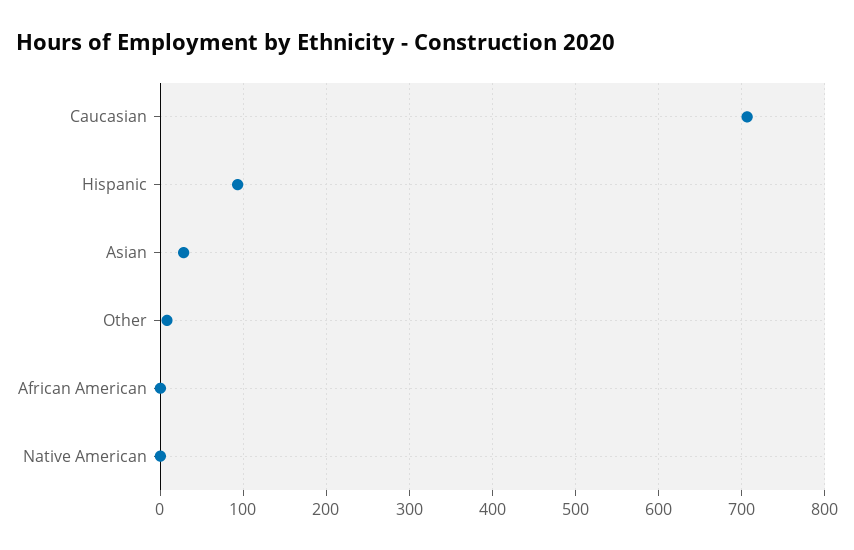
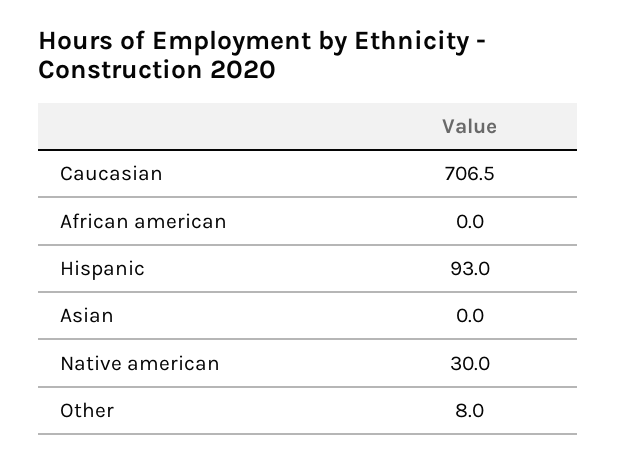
  {
    "Caucasian": 706.5,
    "Hispanic": 93,
-   "Asian": 30,
+   "Asian": 0,
    "Other": 8,
    "African American": 0,
-   "Native American": 0
+   "Native American": 30
  }

